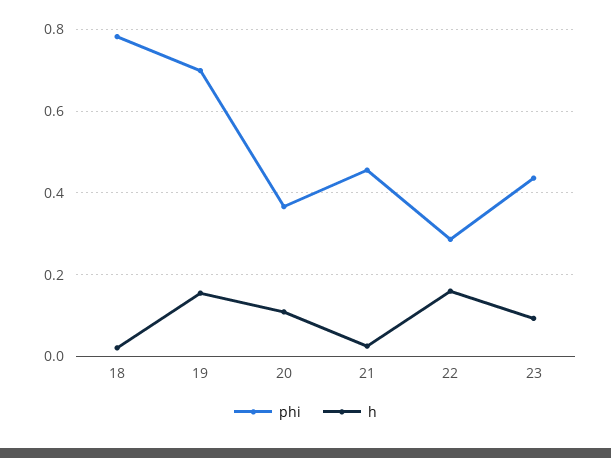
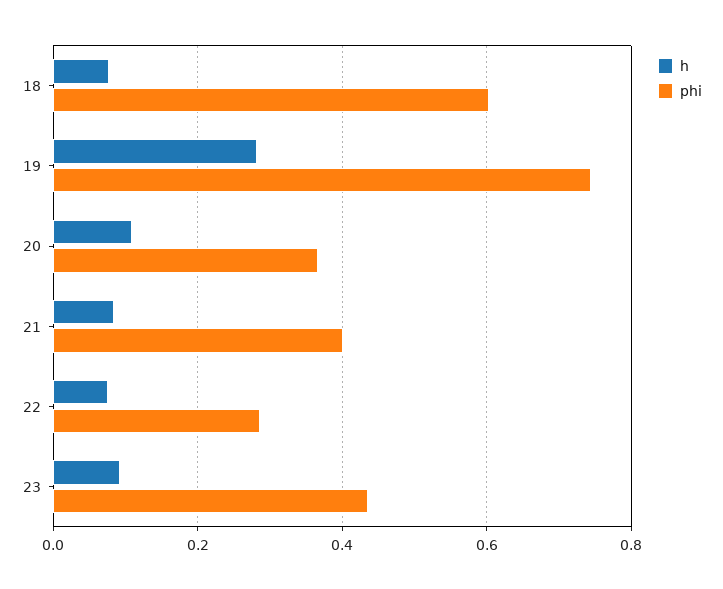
  {
    "phi": {
-     "18": 0.78,
+     "18": 0.6,
-     "19": 0.7,
+     "19": 0.74,
      "20": 0.36,
-     "21": 0.46,
+     "21": 0.4,
      "22": 0.28,
      "23": 0.44
    },
    "h": {
-     "18": 0.02,
+     "18": 0.08,
-     "19": 0.16,
+     "19": 0.28,
      "20": 0.1,
-     "21": 0.02,
+     "21": 0.08,
-     "22": 0.16,
+     "22": 0.08,
      "23": 0.1
    }
  }

